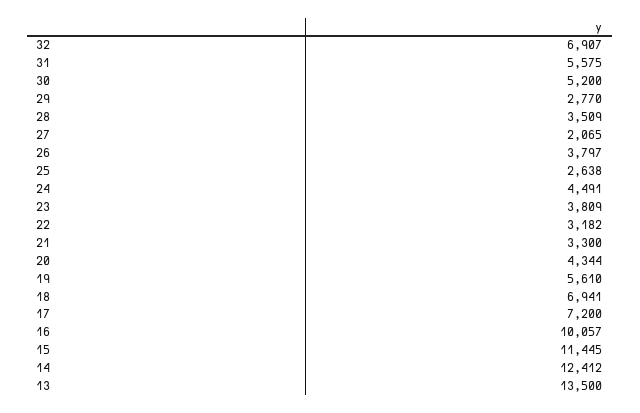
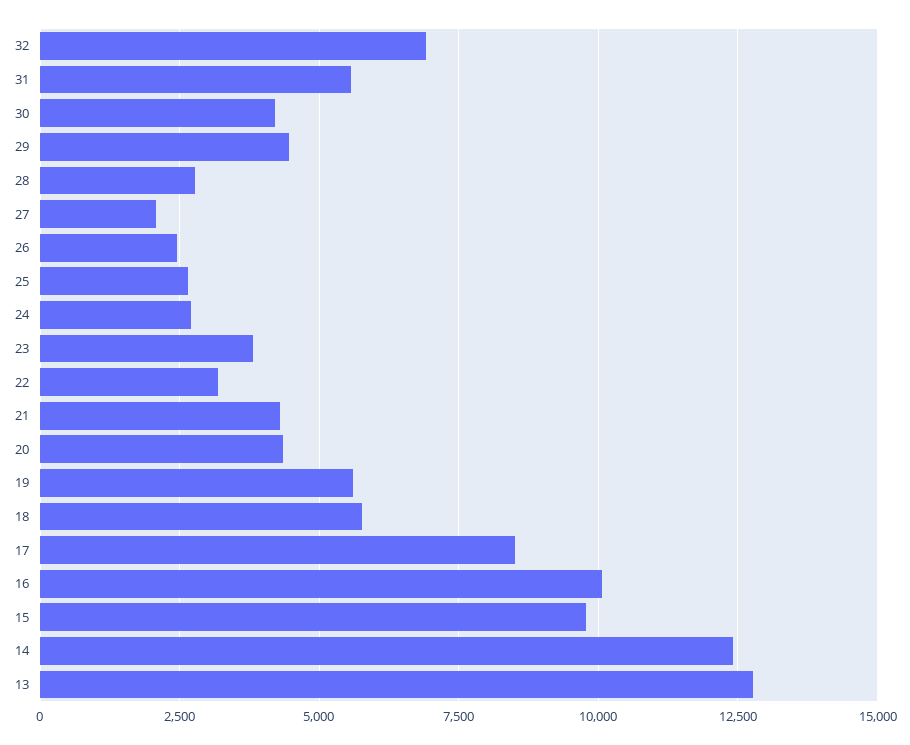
  {
    "32": 6907,
    "31": 5575,
-   "30": 5200,
+   "30": 4250,
-   "29": 2770,
+   "29": 4500,
-   "28": 3509,
+   "28": 2750,
    "27": 2065,
-   "26": 3797,
+   "26": 2500,
    "25": 2638,
-   "24": 4491,
+   "24": 2750,
    "23": 3809,
    "22": 3182,
-   "21": 3300,
+   "21": 4250,
    "20": 4344,
    "19": 5610,
-   "18": 6941,
+   "18": 5750,
-   "17": 7200,
+   "17": 8500,
    "16": 10057,
-   "15": 11445,
+   "15": 9750,
    "14": 12412,
-   "13": 13500
+   "13": 12750
  }

